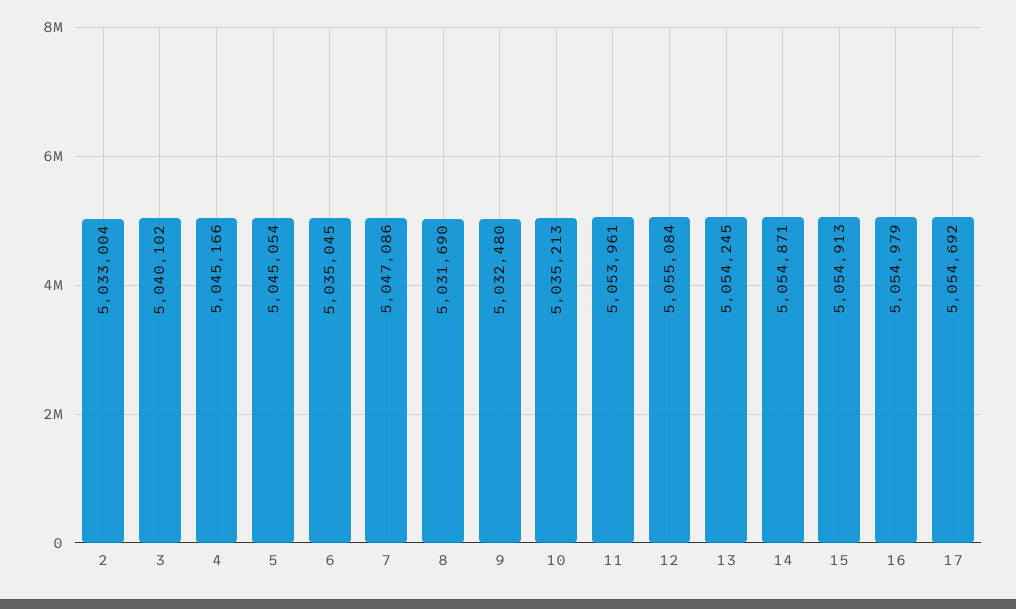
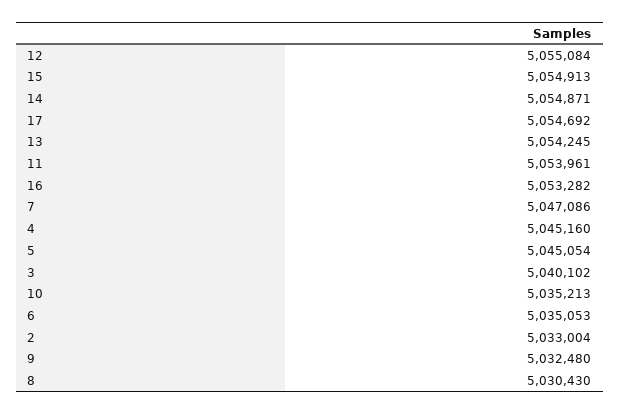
  {
    "2": 5033004,
    "3": 5040102,
-   "4": 5045166,
+   "4": 5045160,
    "5": 5045054,
-   "6": 5035045,
+   "6": 5035053,
    "7": 5047086,
-   "8": 5031690,
+   "8": 5030430,
    "9": 5032480,
    "10": 5035213,
    "11": 5053961,
    "12": 5055084,
    "13": 5054245,
    "14": 5054871,
    "15": 5054913,
-   "16": 5054979,
+   "16": 5053282,
    "17": 5054692
  }

